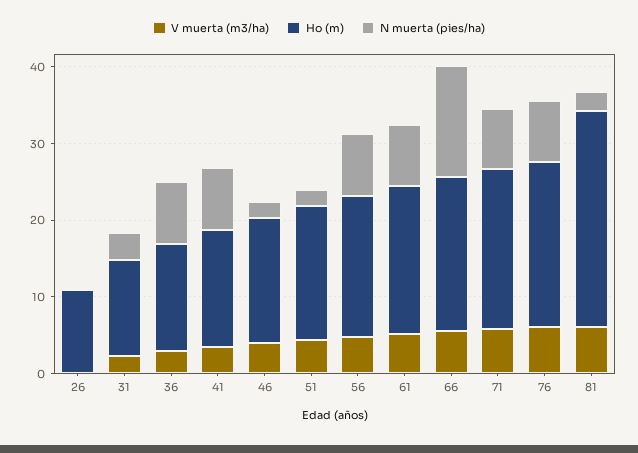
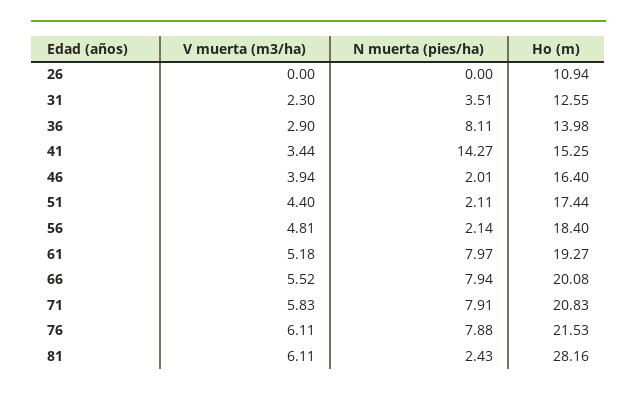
  {
    "V muerta (m3/ha)": {
      "26": 0,
      "31": 2.3,
      "36": 2.9,
      "41": 3.44,
      "46": 3.94,
      "51": 4.4,
      "56": 4.81,
      "61": 5.18,
      "66": 5.52,
      "71": 5.83,
      "76": 6.11,
      "81": 6.11
    },
    "Ho (m)": {
      "26": 10.94,
      "31": 12.55,
      "36": 13.98,
      "41": 15.25,
      "46": 16.4,
      "51": 17.44,
      "56": 18.4,
      "61": 19.27,
      "66": 20.08,
      "71": 20.83,
      "76": 21.53,
      "81": 28.16
    },
    "N muerta (pies/ha)": {
      "26": 0,
      "31": 3.51,
      "36": 8.11,
-     "41": 8,
+     "41": 14.27,
      "46": 2.01,
      "51": 2.11,
-     "56": 8,
+     "56": 2.14,
      "61": 7.97,
-     "66": 14,
+     "66": 7.94,
      "71": 7.91,
      "76": 7.88,
      "81": 2.43
    }
  }

